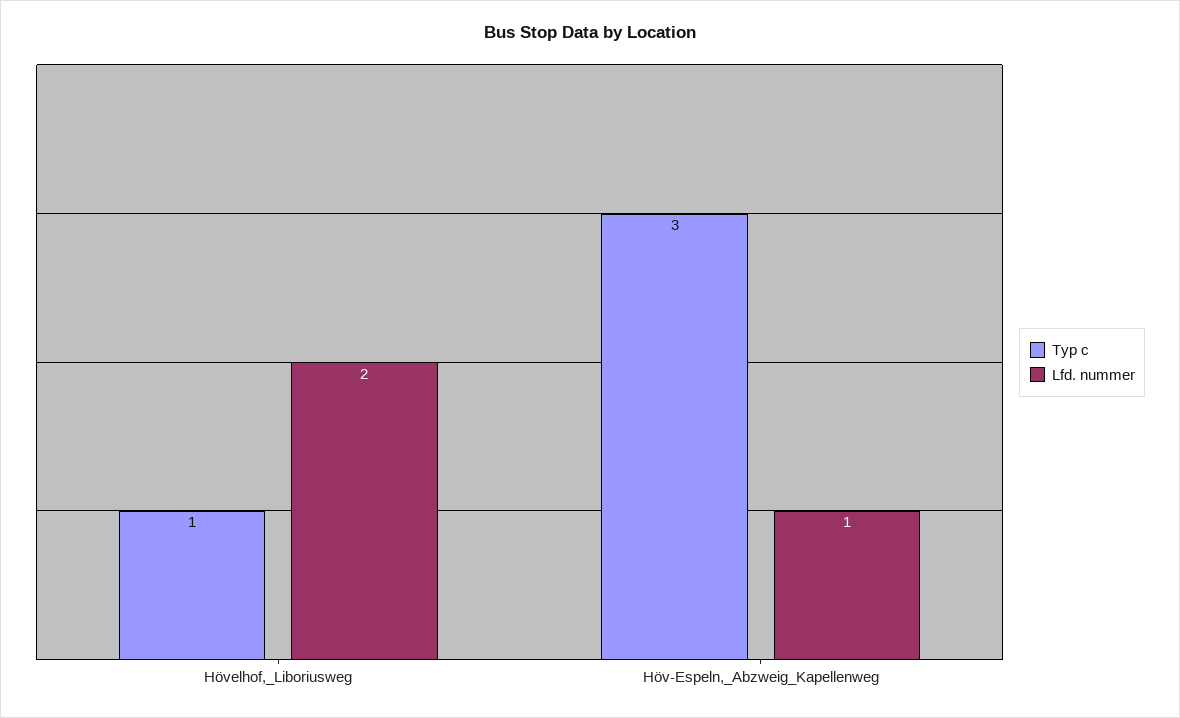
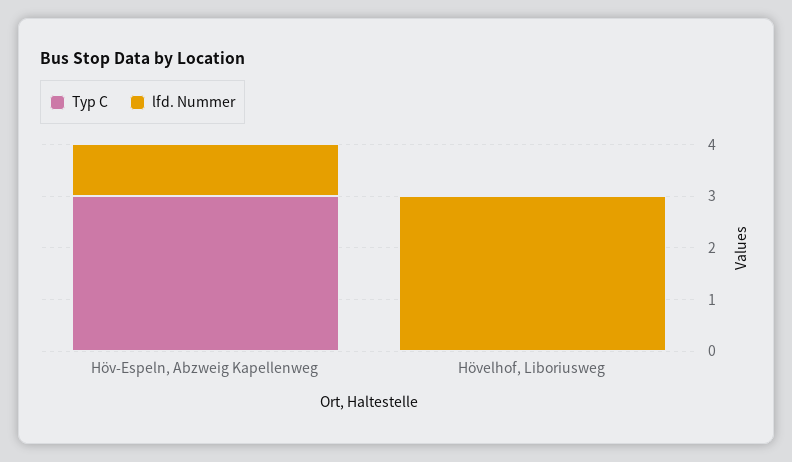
  {
    "Typ c": {
-     "Hövelhof,_Liboriusweg": 1,
+     "Hövelhof,_Liboriusweg": 0,
      "Höv-Espeln,_Abzweig_Kapellenweg": 3
    },
    "Lfd. nummer": {
-     "Hövelhof,_Liboriusweg": 2,
+     "Hövelhof,_Liboriusweg": 3,
      "Höv-Espeln,_Abzweig_Kapellenweg": 1
    }
  }

